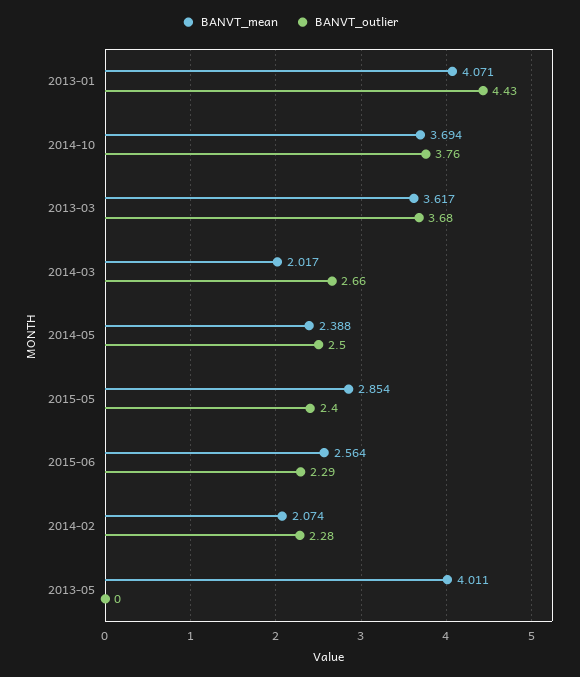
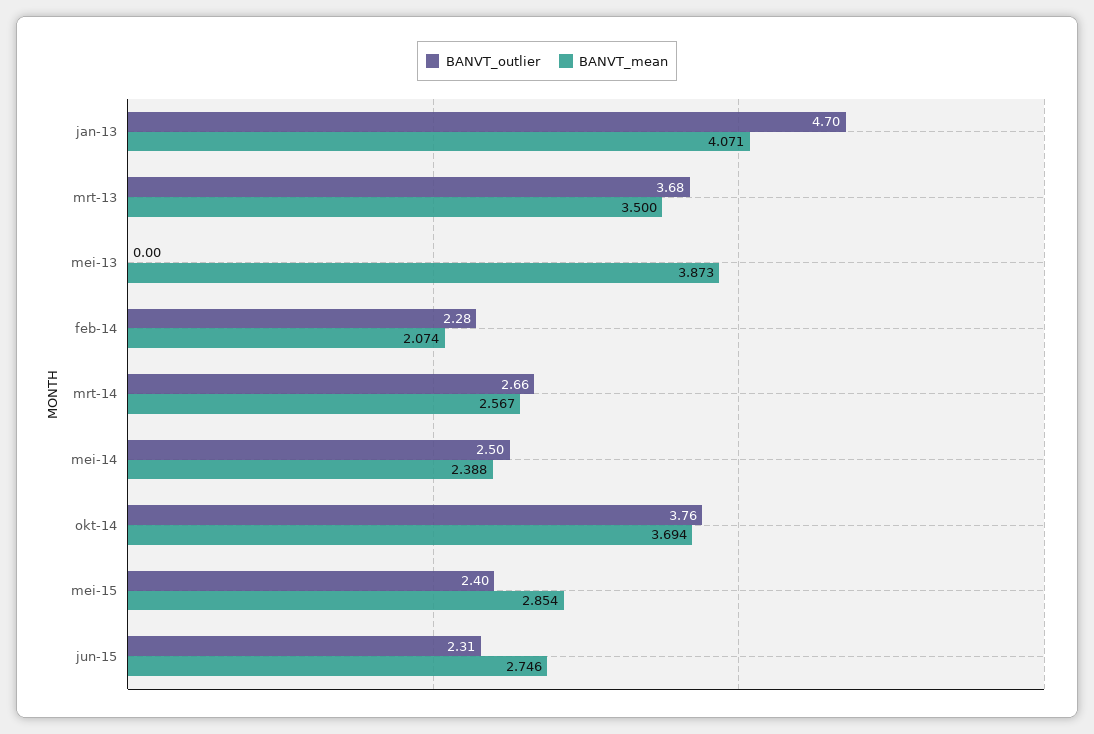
  {
    "BANVT_mean": {
      "2013-01": 4.071,
      "2014-10": 3.694,
-     "2013-03": 3.617,
+     "2013-03": 3.5,
-     "2014-03": 2.017,
+     "2014-03": 2.567,
      "2014-05": 2.388,
      "2015-05": 2.854,
-     "2015-06": 2.564,
+     "2015-06": 2.746,
      "2014-02": 2.074,
-     "2013-05": 4.011
+     "2013-05": 3.873
    },
    "BANVT_outlier": {
-     "2013-01": 4.43,
+     "2013-01": 4.7,
      "2014-10": 3.76,
      "2013-03": 3.68,
      "2014-03": 2.66,
      "2014-05": 2.5,
      "2015-05": 2.4,
-     "2015-06": 2.29,
+     "2015-06": 2.31,
      "2014-02": 2.28,
      "2013-05": 0
    }
  }

